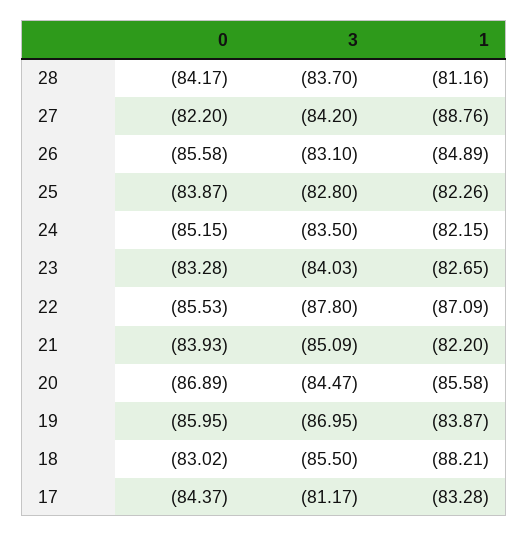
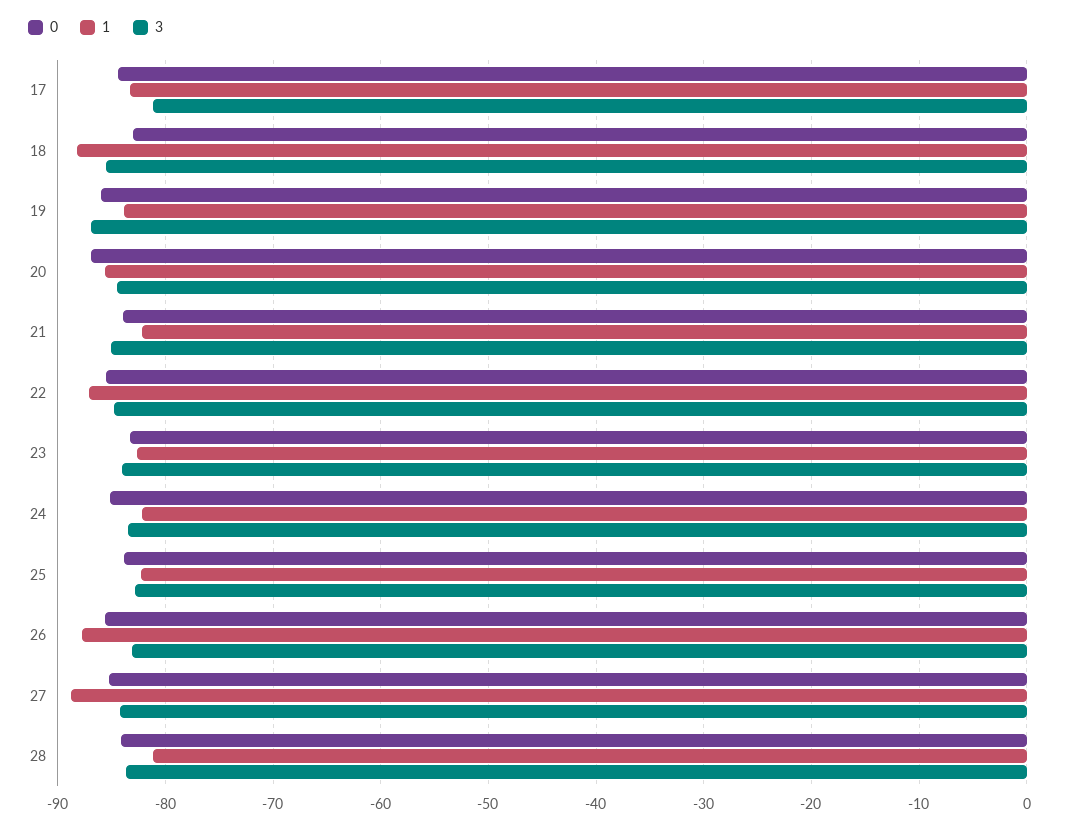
  {
    "0": {
      "28": -84.17,
-     "27": -82.2,
+     "27": -85,
      "26": -85.58,
      "25": -83.87,
      "24": -85.15,
      "23": -83.28,
      "22": -85.53,
      "21": -83.93,
      "20": -86.89,
      "19": -85.95,
      "18": -83.02,
      "17": -84.37
    },
    "3": {
      "28": -83.7,
      "27": -84.2,
      "26": -83.1,
      "25": -82.8,
      "24": -83.5,
      "23": -84.03,
-     "22": -87.8,
+     "22": -85,
      "21": -85.09,
      "20": -84.47,
      "19": -86.95,
      "18": -85.5,
      "17": -81.17
    },
    "1": {
      "28": -81.16,
      "27": -88.76,
-     "26": -84.89,
+     "26": -88,
      "25": -82.26,
      "24": -82.15,
      "23": -82.65,
      "22": -87.09,
      "21": -82.2,
      "20": -85.58,
      "19": -83.87,
      "18": -88.21,
      "17": -83.28
    }
  }

